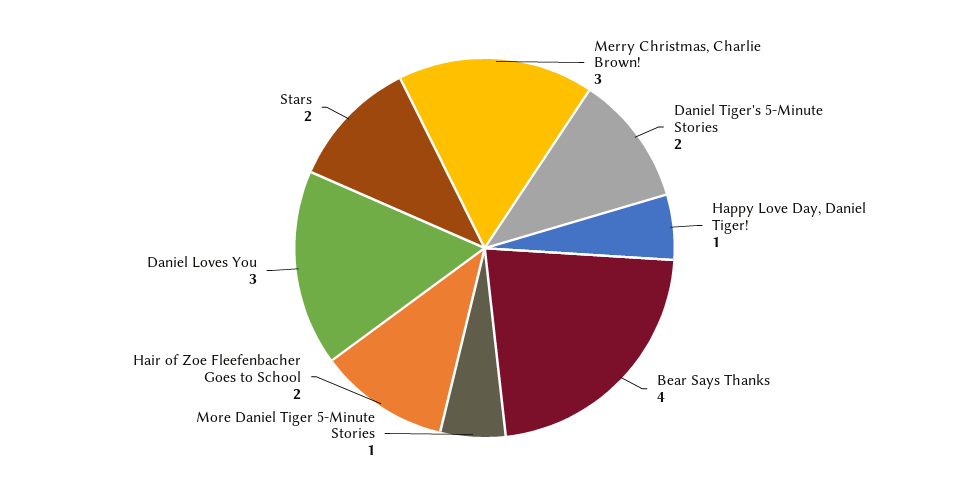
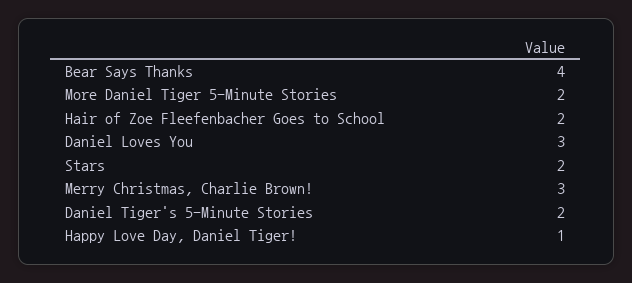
  {
    "Merry Christmas, Charlie Brown!": 3,
    "Daniel Tiger's 5-Minute Stories": 2,
    "Happy Love Day, Daniel Tiger!": 1,
    "Bear Says Thanks": 4,
-   "More Daniel Tiger 5-Minute Stories": 1,
+   "More Daniel Tiger 5-Minute Stories": 2,
    "Hair of Zoe Fleefenbacher Goes to School": 2,
    "Daniel Loves You": 3,
    "Stars": 2
  }

